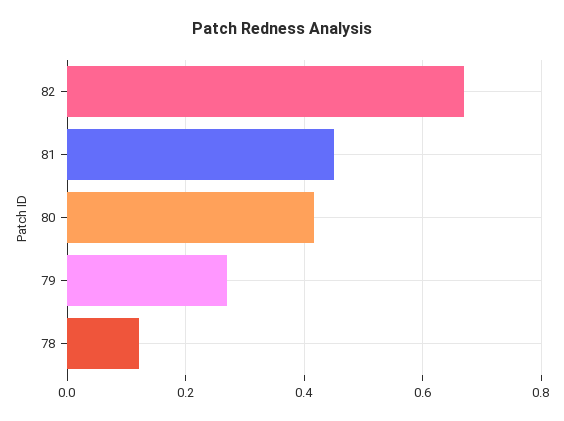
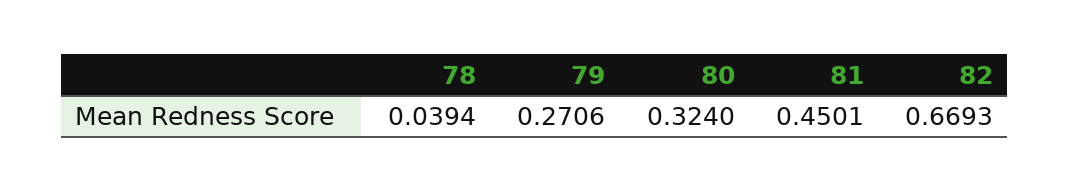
  {
    "82": 0.6693,
    "81": 0.4501,
-   "80": 0.42,
+   "80": 0.324,
    "79": 0.2706,
-   "78": 0.12
+   "78": 0.0394
  }

